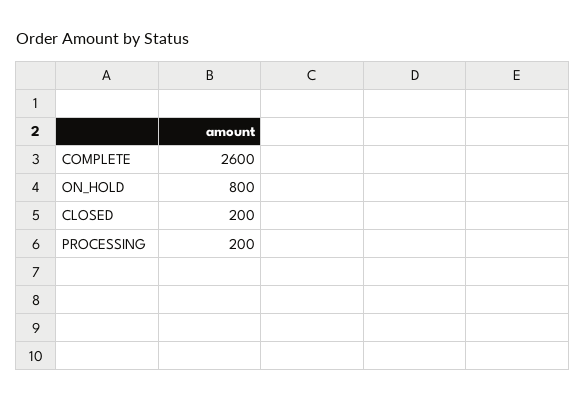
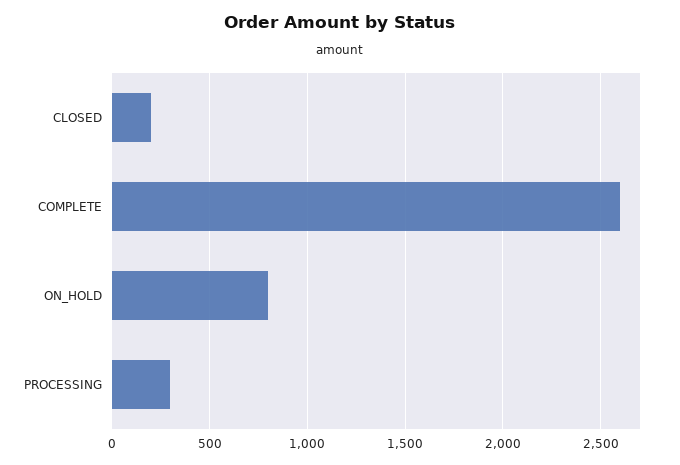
  {
    "COMPLETE": 2600,
    "ON_HOLD": 800,
    "CLOSED": 200,
-   "PROCESSING": 200
+   "PROCESSING": 300
  }

